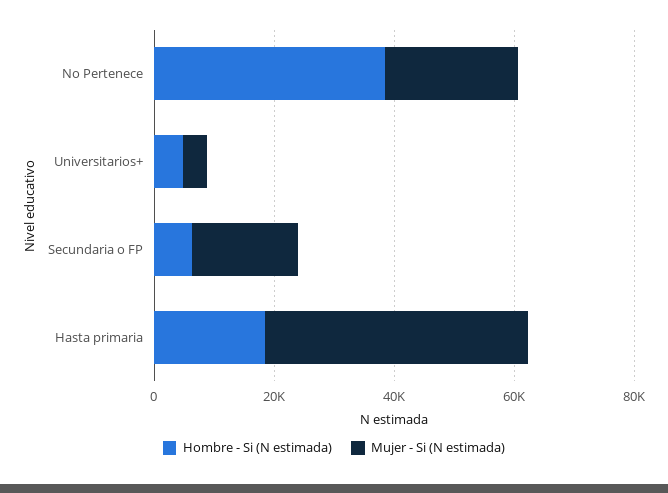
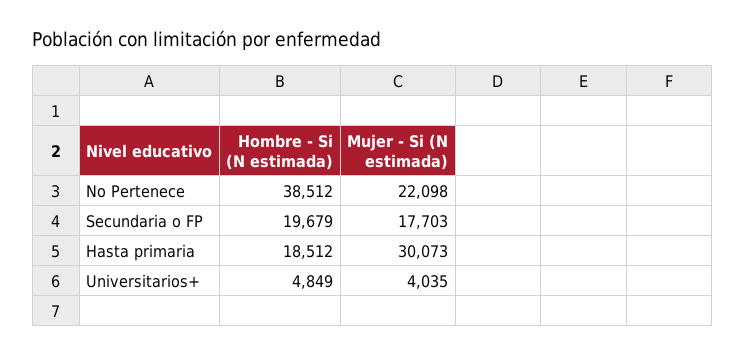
  {
    "Hombre - Si (N estimada)": {
      "No Pertenece": 38512,
      "Universitarios+": 4849,
-     "Secundaria o FP": 5000,
+     "Secundaria o FP": 19679,
      "Hasta primaria": 18512
    },
    "Mujer - Si (N estimada)": {
      "No Pertenece": 22098,
      "Universitarios+": 4035,
      "Secundaria o FP": 17703,
-     "Hasta primaria": 45000
+     "Hasta primaria": 30073
    }
  }

